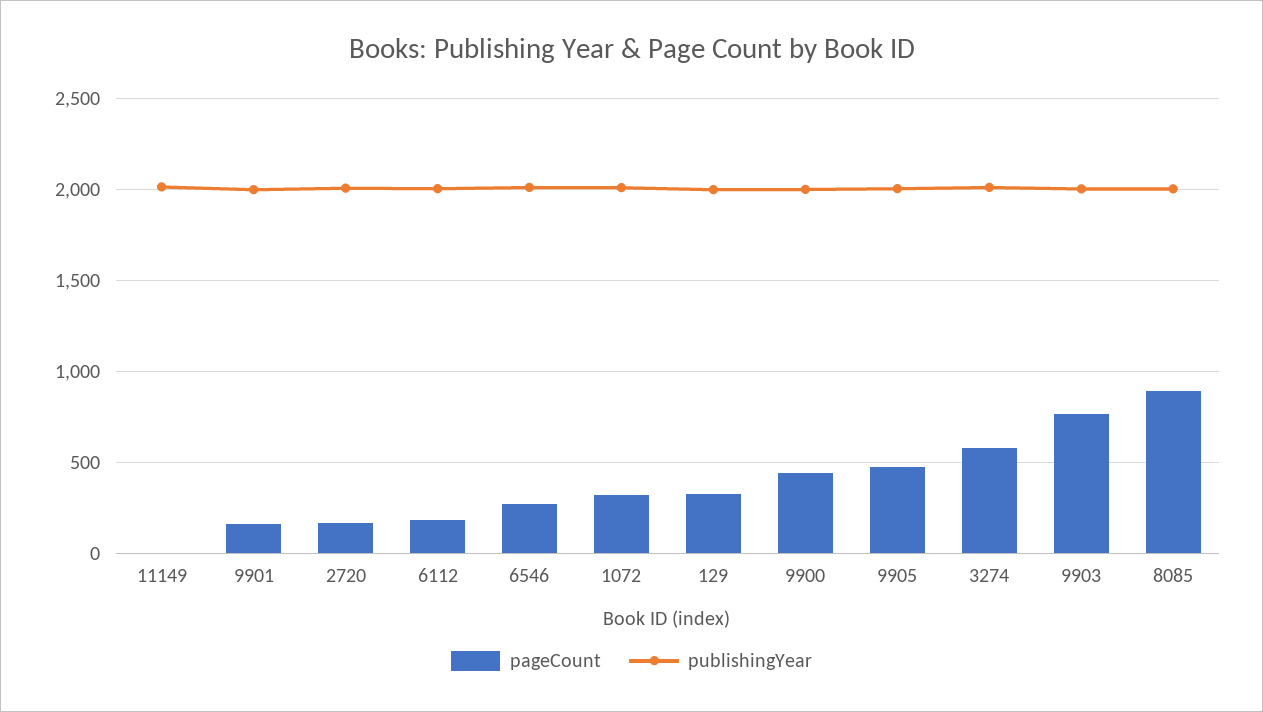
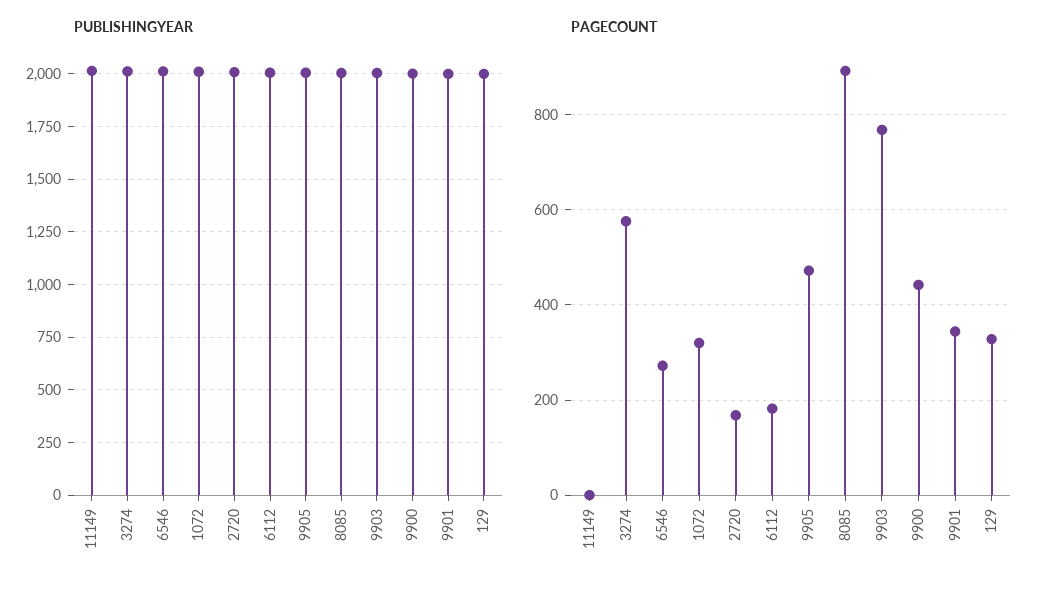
  {
    "pageCount": {
      "11149": 0,
-     "9901": 150,
+     "9901": 340,
      "2720": 160,
      "6112": 180,
      "6546": 280,
      "1072": 320,
      "129": 320,
      "9900": 440,
      "9905": 480,
      "3274": 580,
      "9903": 760,
      "8085": 900
    },
    "publishingYear": {
      "11149": 2000,
      "9901": 2000,
      "2720": 2000,
      "6112": 2000,
      "6546": 2000,
      "1072": 2000,
      "129": 2000,
      "9900": 2000,
      "9905": 2000,
      "3274": 2000,
      "9903": 2000,
      "8085": 2000
    }
  }

